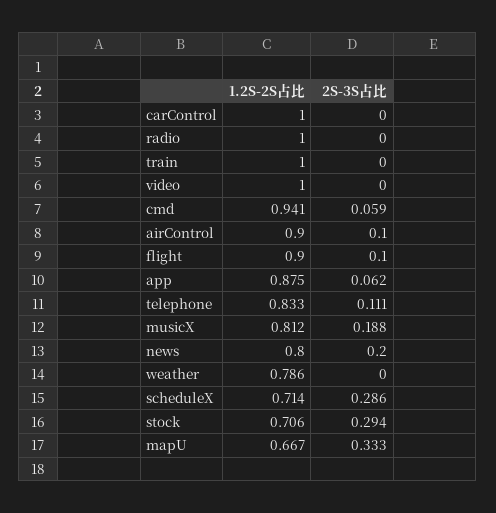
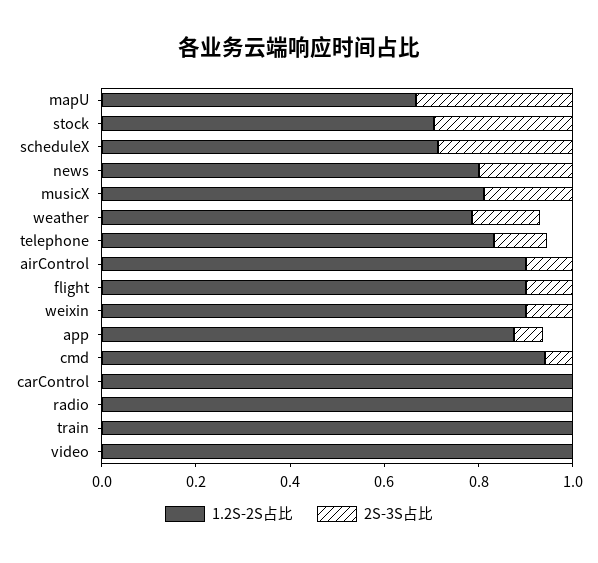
  {
    "1.2S-2S占比": {
      "carControl": 1,
      "radio": 1,
      "train": 1,
      "video": 1,
      "cmd": 0.941,
      "airControl": 0.9,
      "flight": 0.9,
      "app": 0.875,
      "telephone": 0.833,
      "musicX": 0.812,
      "news": 0.8,
      "weather": 0.786,
      "scheduleX": 0.714,
      "stock": 0.706,
-     "mapU": 0.667
+     "mapU": 0.667,
+     "weixin": 0.9
    },
    "2S-3S占比": {
      "carControl": 0,
      "radio": 0,
      "train": 0,
      "video": 0,
      "cmd": 0.059,
      "airControl": 0.1,
      "flight": 0.1,
      "app": 0.062,
      "telephone": 0.111,
      "musicX": 0.188,
      "news": 0.2,
-     "weather": 0,
+     "weather": 0.15,
      "scheduleX": 0.286,
      "stock": 0.294,
-     "mapU": 0.333
+     "mapU": 0.333,
+     "weixin": 0.1
    }
  }

